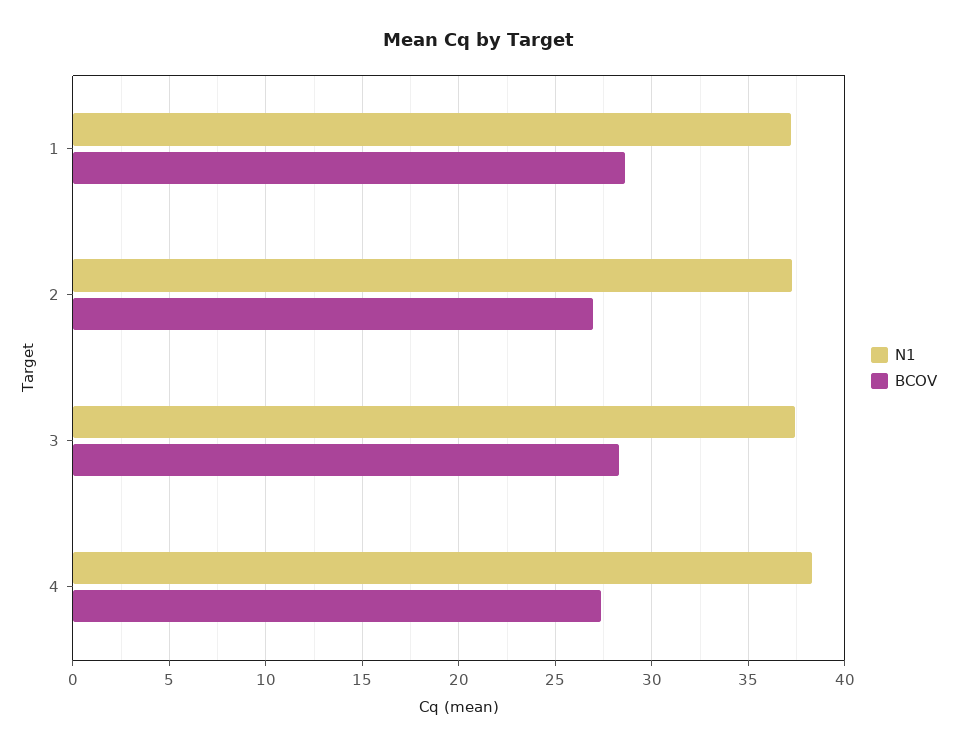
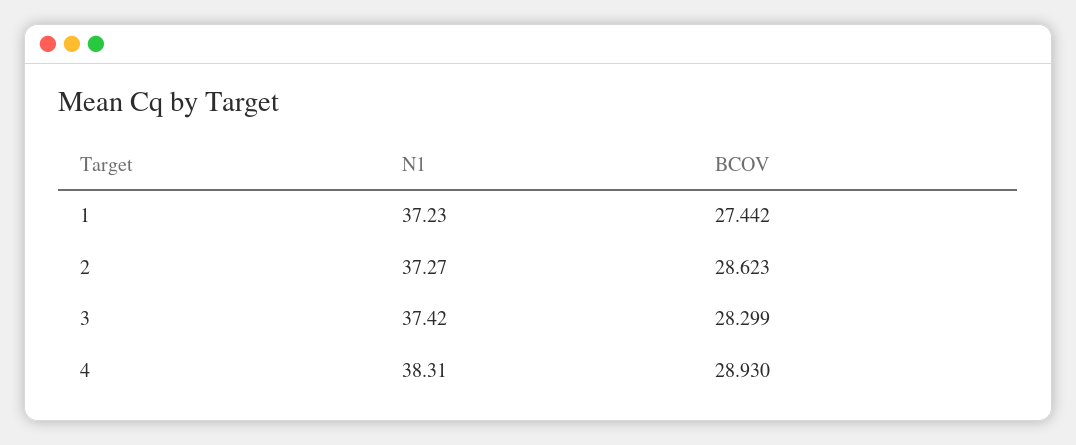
  {
    "N1": {
      "1": 37.23,
      "2": 37.27,
      "3": 37.42,
      "4": 38.31
    },
    "BCOV": {
-     "1": 28.5,
+     "1": 27.442,
-     "2": 27,
+     "2": 28.623,
      "3": 28.299,
-     "4": 27.5
+     "4": 28.93
    }
  }

